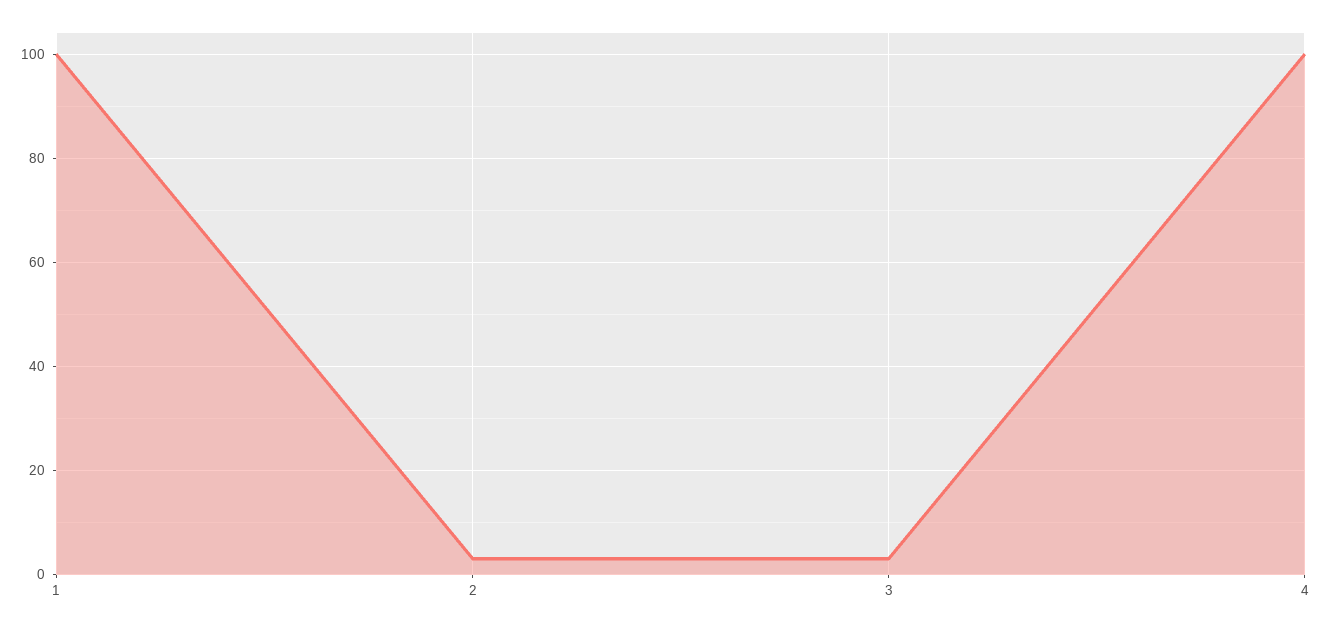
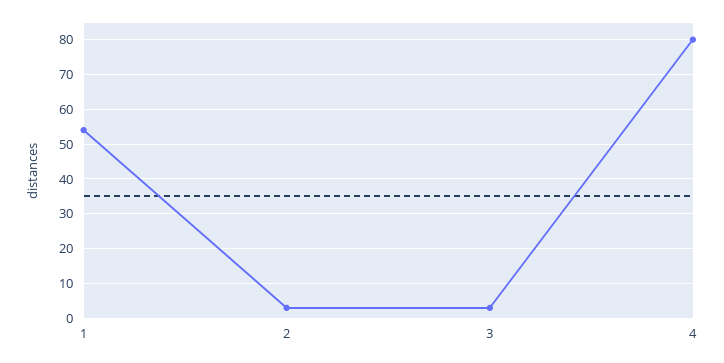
  {
-   "1": 100,
+   "1": 55,
    "2": 5,
    "3": 5,
-   "4": 100
+   "4": 80
  }

